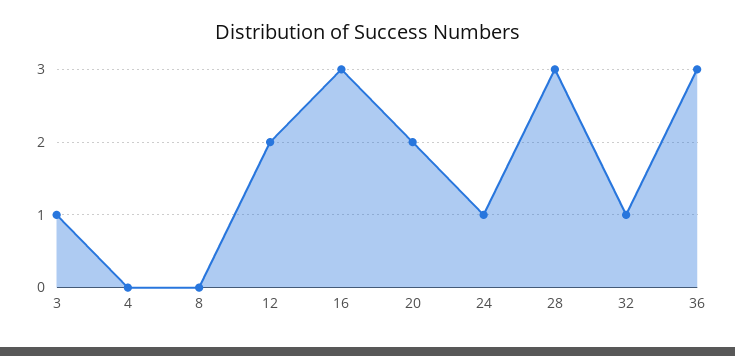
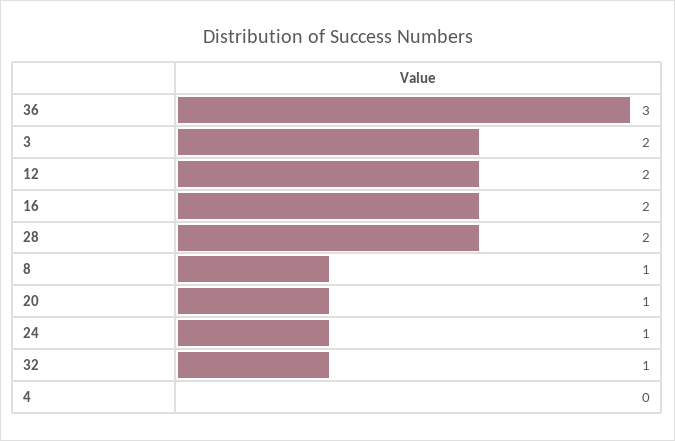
  {
-   "3": 1,
+   "3": 2,
    "4": 0,
-   "8": 0,
+   "8": 1,
    "12": 2,
-   "16": 3,
+   "16": 2,
-   "20": 2,
+   "20": 1,
    "24": 1,
-   "28": 3,
+   "28": 2,
    "32": 1,
    "36": 3
  }

